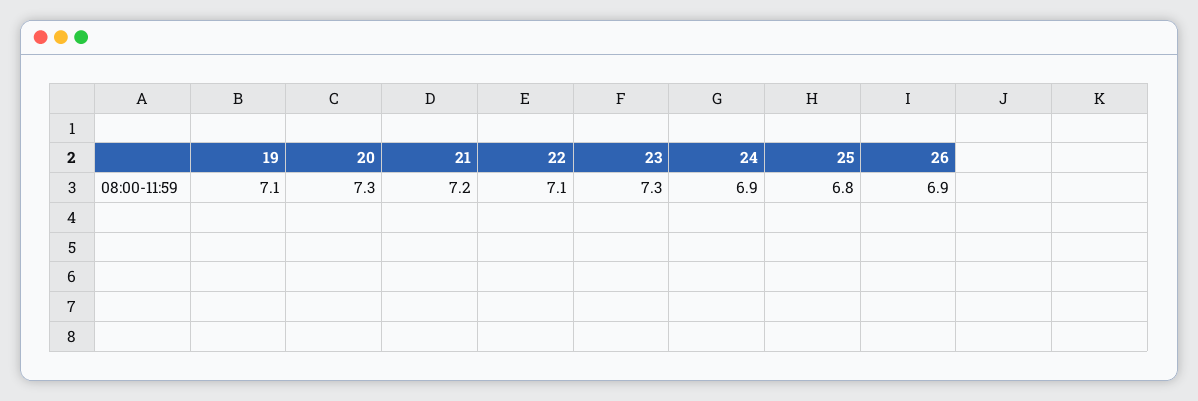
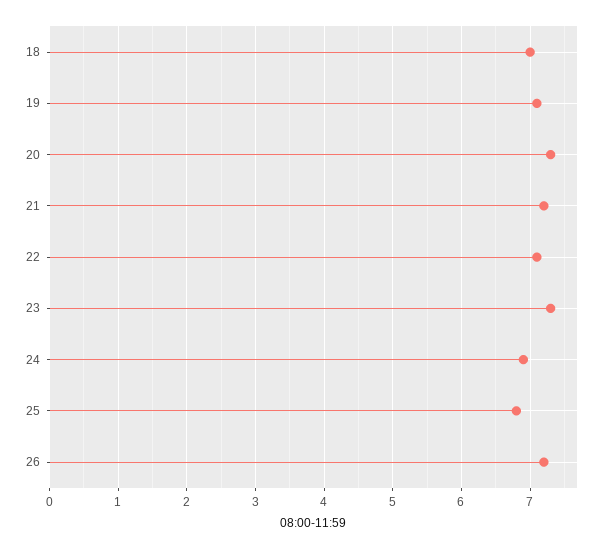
  {
    "19": 7.1,
    "20": 7.3,
    "21": 7.2,
    "22": 7.1,
    "23": 7.3,
    "24": 6.9,
    "25": 6.8,
-   "26": 6.9
+   "26": 7.2,
+   "18": 7
  }

